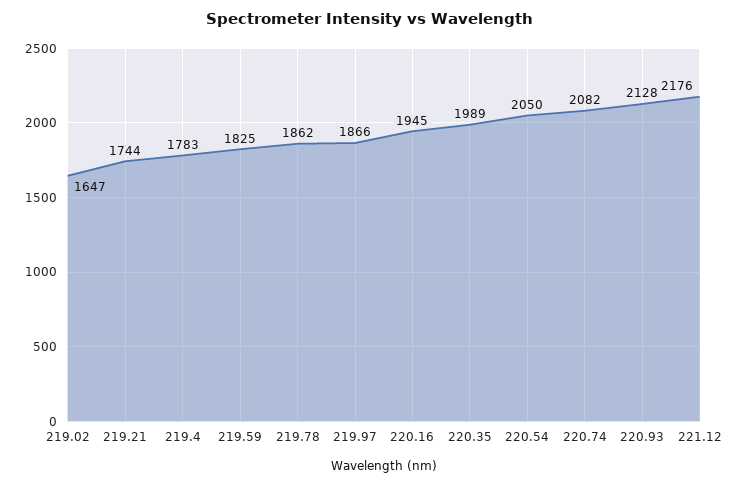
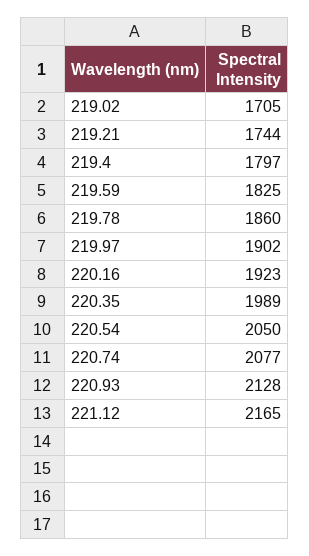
  {
-   "219.02": 1647,
+   "219.02": 1705,
    "219.21": 1744,
-   "219.4": 1783,
+   "219.4": 1797,
    "219.59": 1825,
-   "219.78": 1862,
+   "219.78": 1860,
-   "219.97": 1866,
+   "219.97": 1902,
-   "220.16": 1945,
+   "220.16": 1923,
    "220.35": 1989,
    "220.54": 2050,
-   "220.74": 2082,
+   "220.74": 2077,
    "220.93": 2128,
-   "221.12": 2176
+   "221.12": 2165
  }

